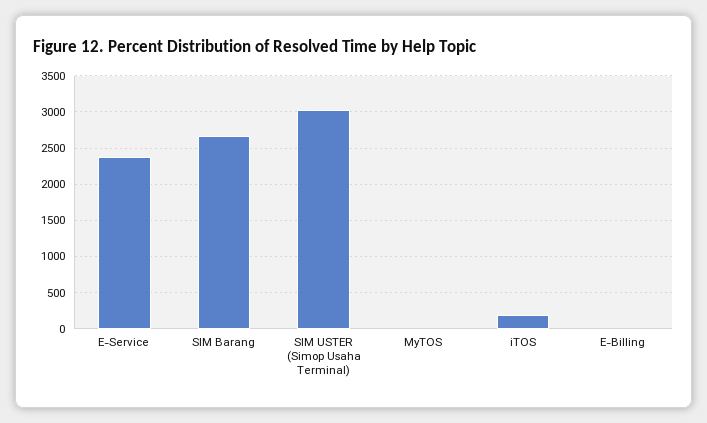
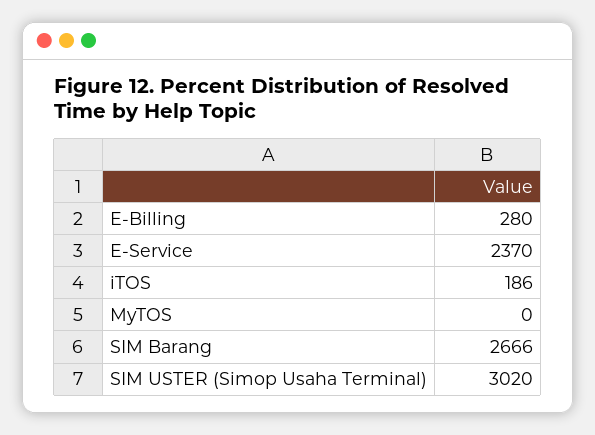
  {
    "E-Service": 2370,
    "SIM Barang": 2666,
    "SIM USTER (Simop Usaha Terminal)": 3020,
    "MyTOS": 0,
    "iTOS": 186,
-   "E-Billing": 0
+   "E-Billing": 280
  }

